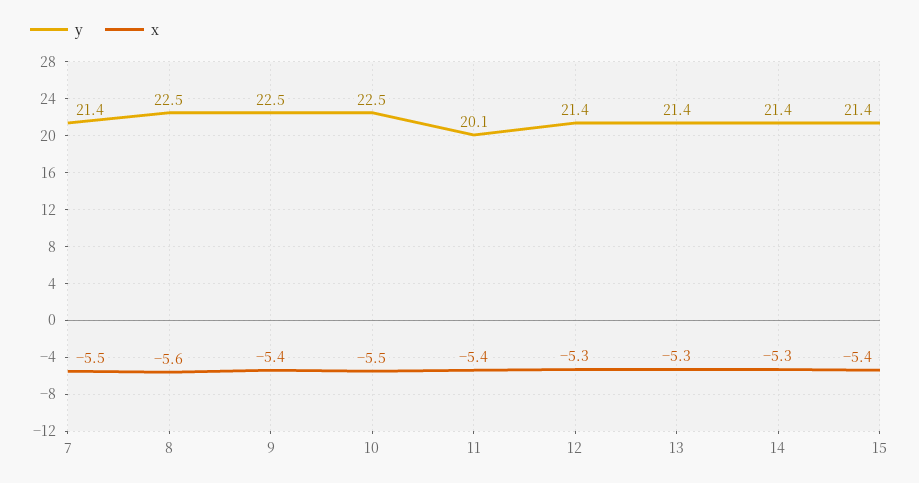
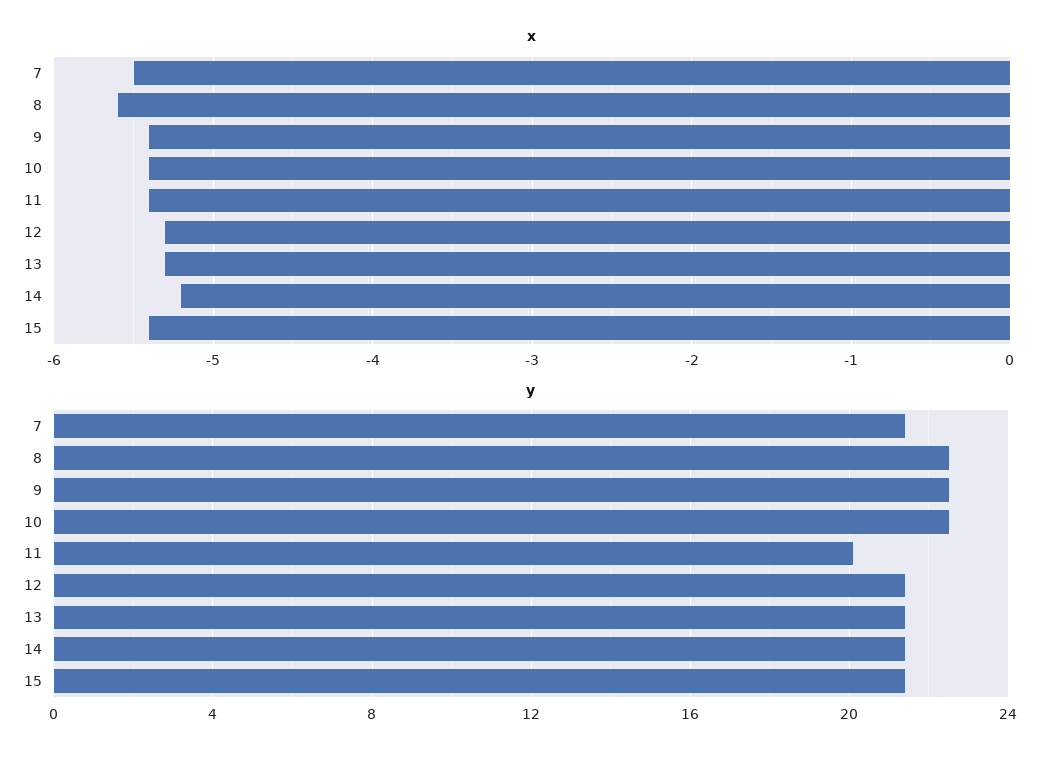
  {
    "y": {
      "7": 21.4,
      "8": 22.5,
      "9": 22.5,
      "10": 22.5,
      "11": 20.1,
      "12": 21.4,
      "13": 21.4,
      "14": 21.4,
      "15": 21.4
    },
    "x": {
      "7": -5.5,
      "8": -5.6,
      "9": -5.4,
-     "10": -5.5,
+     "10": -5.4,
      "11": -5.4,
      "12": -5.3,
      "13": -5.3,
-     "14": -5.3,
+     "14": -5.2,
      "15": -5.4
    }
  }

